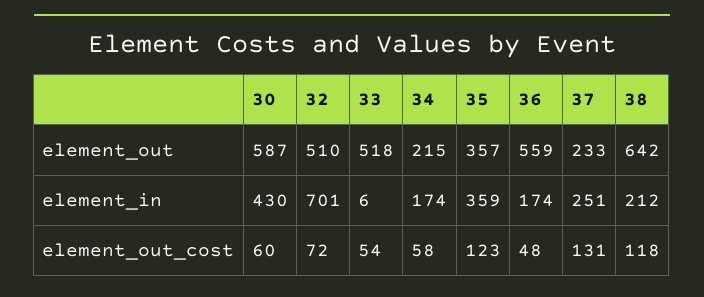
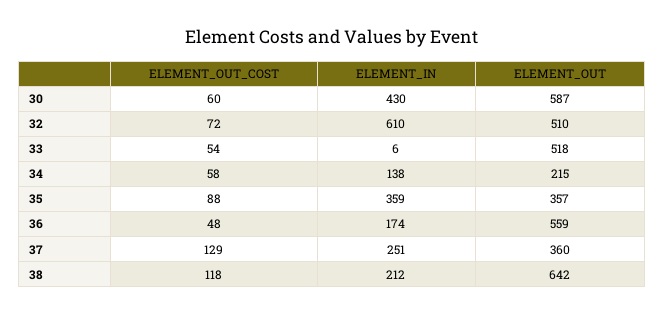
  {
    "30": {
      "element_out": 587,
      "element_in": 430,
      "element_out_cost": 60
    },
    "32": {
      "element_out": 510,
-     "element_in": 701,
+     "element_in": 610,
      "element_out_cost": 72
    },
    "33": {
      "element_out": 518,
      "element_in": 6,
      "element_out_cost": 54
    },
    "34": {
      "element_out": 215,
-     "element_in": 174,
+     "element_in": 138,
      "element_out_cost": 58
    },
    "35": {
      "element_out": 357,
      "element_in": 359,
-     "element_out_cost": 123
+     "element_out_cost": 88
    },
    "36": {
      "element_out": 559,
      "element_in": 174,
      "element_out_cost": 48
    },
    "37": {
-     "element_out": 233,
+     "element_out": 360,
      "element_in": 251,
-     "element_out_cost": 131
+     "element_out_cost": 129
    },
    "38": {
      "element_out": 642,
      "element_in": 212,
      "element_out_cost": 118
    }
  }

